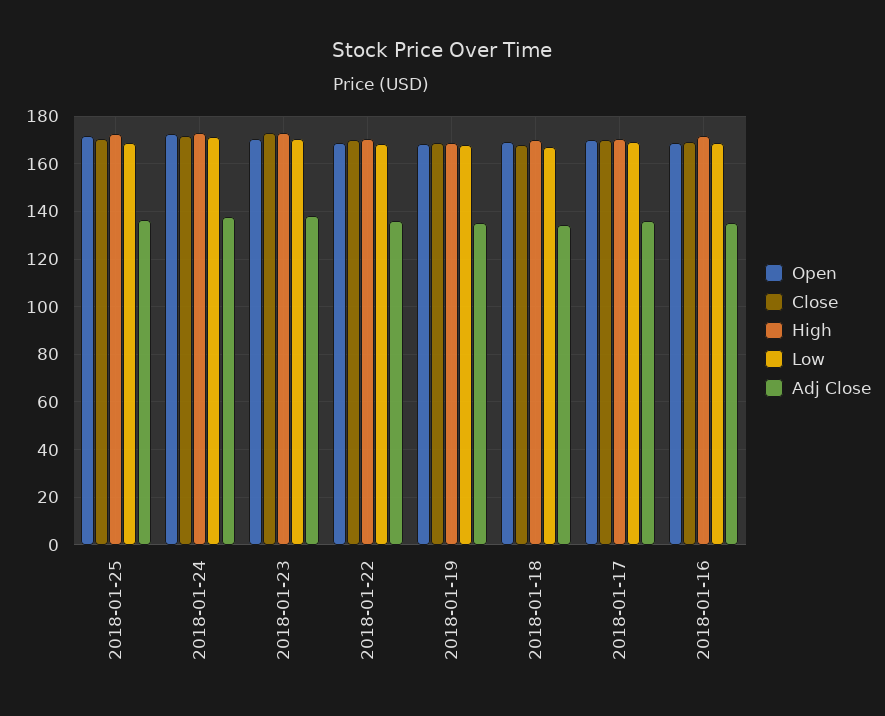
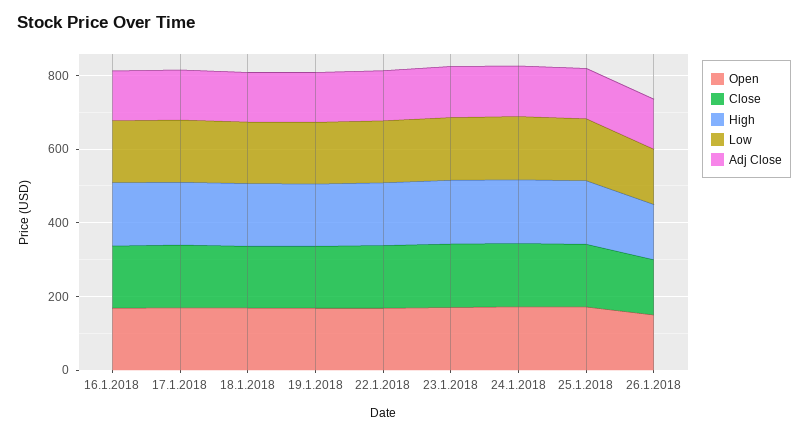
  {
    "Open": {
      "2018-01-25": 170,
      "2018-01-24": 175,
      "2018-01-23": 170,
      "2018-01-22": 170,
      "2018-01-19": 170,
      "2018-01-18": 170,
      "2018-01-17": 170,
-     "2018-01-16": 170
+     "2018-01-16": 170,
+     "26.1.2018": 150
    },
    "Close": {
      "2018-01-25": 170,
      "2018-01-24": 170,
      "2018-01-23": 175,
      "2018-01-22": 170,
      "2018-01-19": 170,
      "2018-01-18": 170,
      "2018-01-17": 170,
-     "2018-01-16": 170
+     "2018-01-16": 170,
+     "26.1.2018": 150
    },
    "High": {
      "2018-01-25": 170,
      "2018-01-24": 175,
      "2018-01-23": 175,
      "2018-01-22": 170,
      "2018-01-19": 170,
      "2018-01-18": 170,
      "2018-01-17": 170,
-     "2018-01-16": 170
+     "2018-01-16": 170,
+     "26.1.2018": 150
    },
    "Low": {
      "2018-01-25": 170,
      "2018-01-24": 170,
      "2018-01-23": 170,
      "2018-01-22": 170,
      "2018-01-19": 170,
      "2018-01-18": 165,
      "2018-01-17": 170,
-     "2018-01-16": 170
+     "2018-01-16": 170,
+     "26.1.2018": 150
    },
    "Adj Close": {
      "2018-01-25": 135,
      "2018-01-24": 140,
      "2018-01-23": 140,
      "2018-01-22": 135,
      "2018-01-19": 135,
      "2018-01-18": 135,
      "2018-01-17": 135,
-     "2018-01-16": 135
+     "2018-01-16": 135,
+     "26.1.2018": 150
    }
  }

